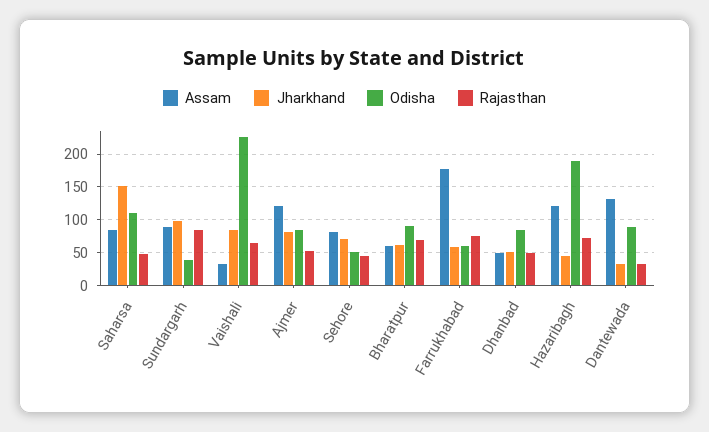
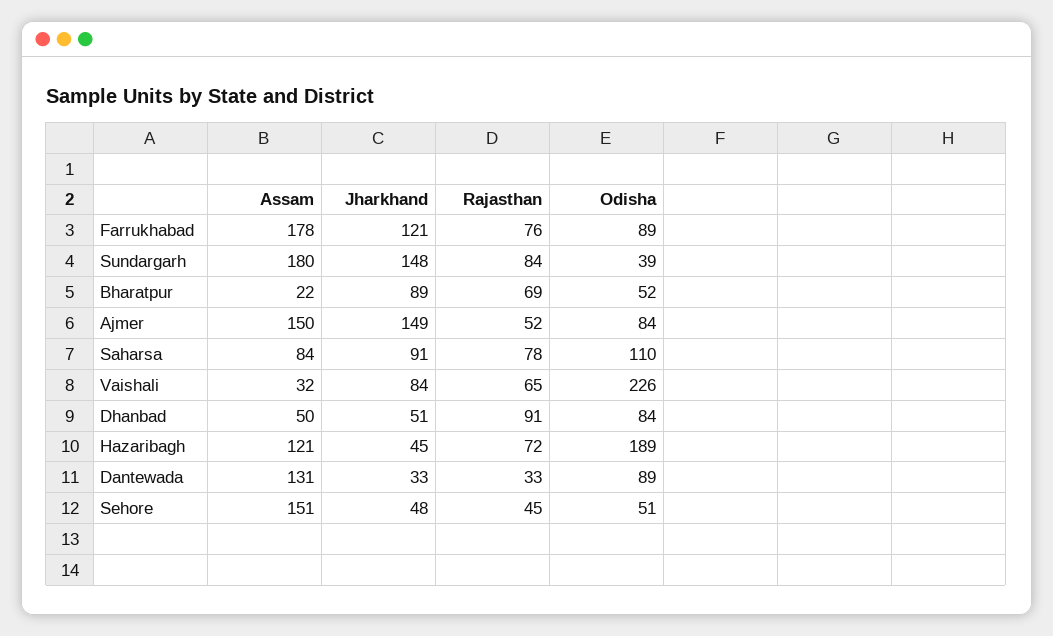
  {
    "Assam": {
      "Saharsa": 84,
-     "Sundargarh": 90,
+     "Sundargarh": 180,
      "Vaishali": 32,
-     "Ajmer": 120,
+     "Ajmer": 150,
-     "Sehore": 80,
+     "Sehore": 151,
-     "Bharatpur": 60,
+     "Bharatpur": 22,
      "Farrukhabad": 178,
      "Dhanbad": 50,
      "Hazaribagh": 121,
      "Dantewada": 131
    },
    "Jharkhand": {
-     "Saharsa": 150,
+     "Saharsa": 91,
-     "Sundargarh": 100,
+     "Sundargarh": 148,
      "Vaishali": 84,
-     "Ajmer": 80,
+     "Ajmer": 149,
-     "Sehore": 70,
+     "Sehore": 48,
-     "Bharatpur": 60,
+     "Bharatpur": 89,
-     "Farrukhabad": 60,
+     "Farrukhabad": 121,
      "Dhanbad": 51,
      "Hazaribagh": 45,
      "Dantewada": 33
    },
    "Odisha": {
      "Saharsa": 110,
      "Sundargarh": 39,
      "Vaishali": 226,
      "Ajmer": 84,
      "Sehore": 51,
-     "Bharatpur": 90,
+     "Bharatpur": 52,
-     "Farrukhabad": 60,
+     "Farrukhabad": 89,
      "Dhanbad": 84,
      "Hazaribagh": 189,
      "Dantewada": 89
    },
    "Rajasthan": {
-     "Saharsa": 50,
+     "Saharsa": 78,
      "Sundargarh": 84,
      "Vaishali": 65,
      "Ajmer": 52,
      "Sehore": 45,
      "Bharatpur": 69,
      "Farrukhabad": 76,
-     "Dhanbad": 50,
+     "Dhanbad": 91,
      "Hazaribagh": 72,
      "Dantewada": 33
    }
  }

